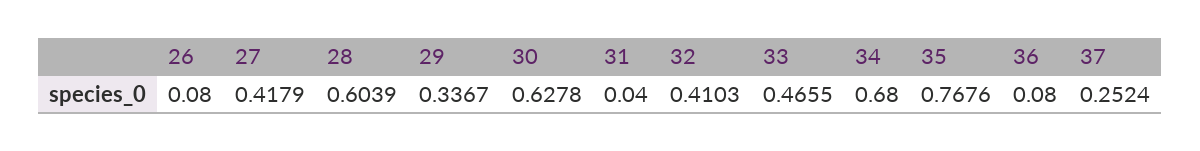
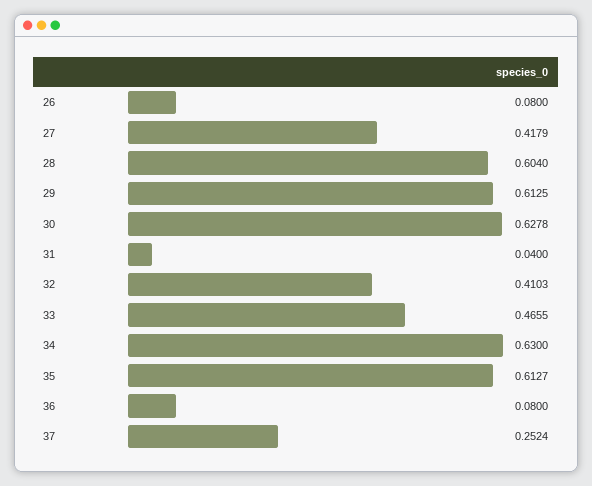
  {
    "26": 0.08,
    "27": 0.4179,
-   "28": 0.6039,
+   "28": 0.604,
-   "29": 0.3367,
+   "29": 0.6125,
    "30": 0.6278,
    "31": 0.04,
    "32": 0.4103,
    "33": 0.4655,
-   "34": 0.68,
+   "34": 0.63,
-   "35": 0.7676,
+   "35": 0.6127,
    "36": 0.08,
    "37": 0.2524
  }

